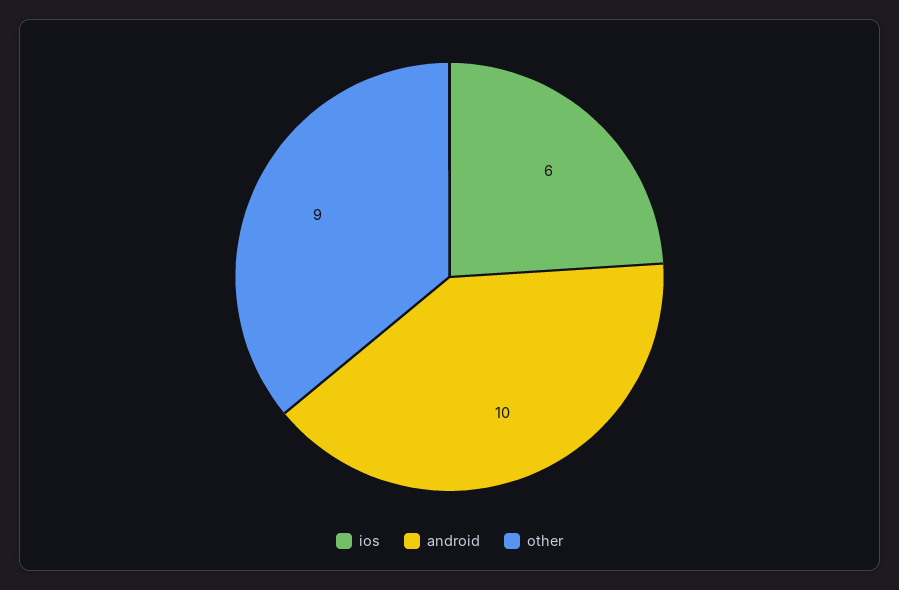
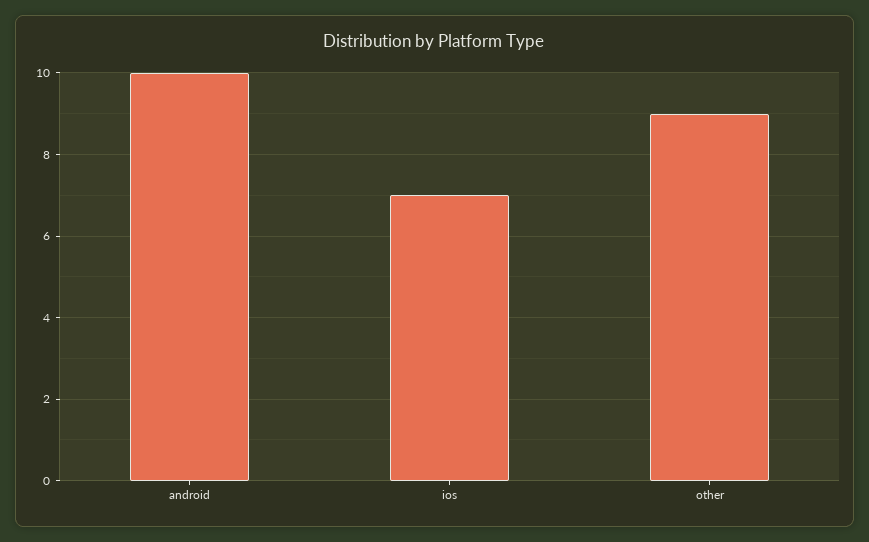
  {
-   "ios": 6,
+   "ios": 7,
    "android": 10,
    "other": 9
  }

